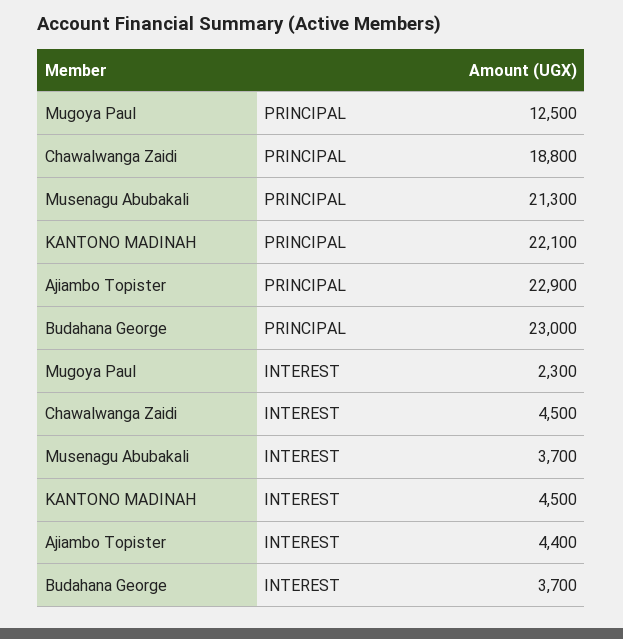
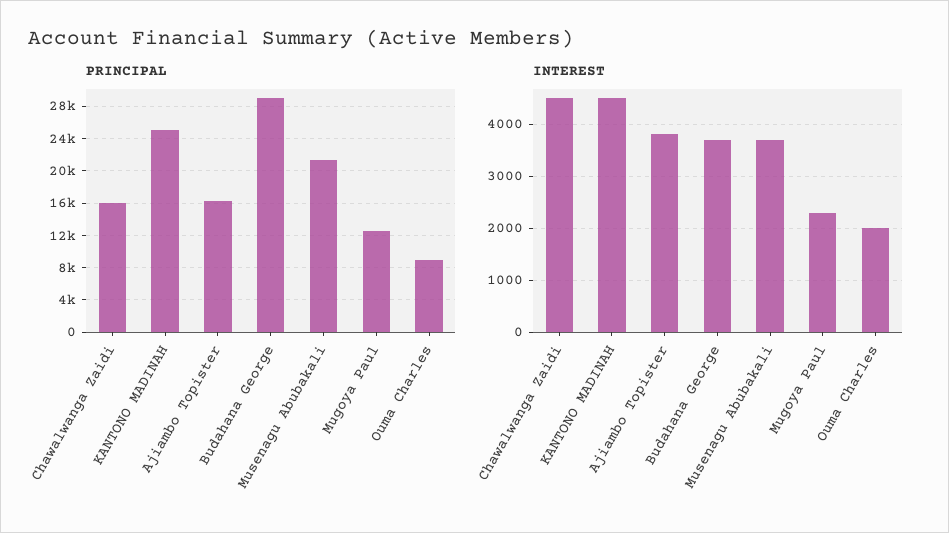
  {
    "PRINCIPAL": {
      "Mugoya Paul": 12500,
-     "Chawalwanga Zaidi": 18800,
+     "Chawalwanga Zaidi": 16000,
      "Musenagu Abubakali": 21300,
-     "KANTONO MADINAH": 22100,
+     "KANTONO MADINAH": 25000,
-     "Ajiambo Topister": 22900,
+     "Ajiambo Topister": 16000,
-     "Budahana George": 23000
+     "Budahana George": 29000,
+     "Ouma Charles": 9000
    },
    "INTEREST": {
      "Mugoya Paul": 2300,
      "Chawalwanga Zaidi": 4500,
      "Musenagu Abubakali": 3700,
      "KANTONO MADINAH": 4500,
-     "Ajiambo Topister": 4400,
+     "Ajiambo Topister": 3800,
-     "Budahana George": 3700
+     "Budahana George": 3700,
+     "Ouma Charles": 2000
    }
  }

